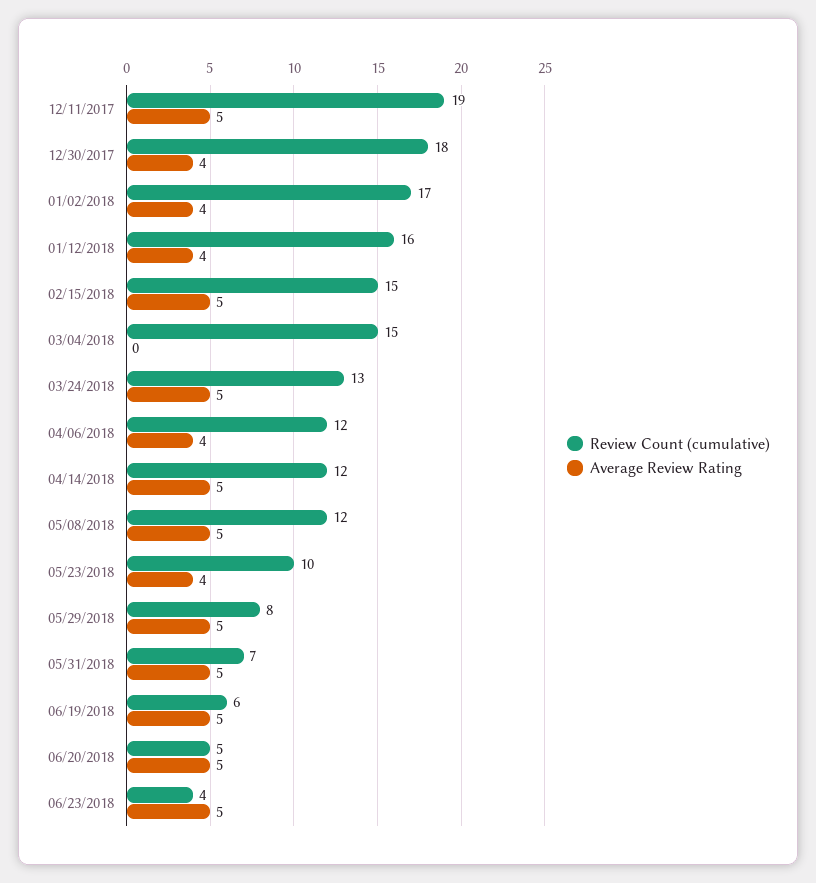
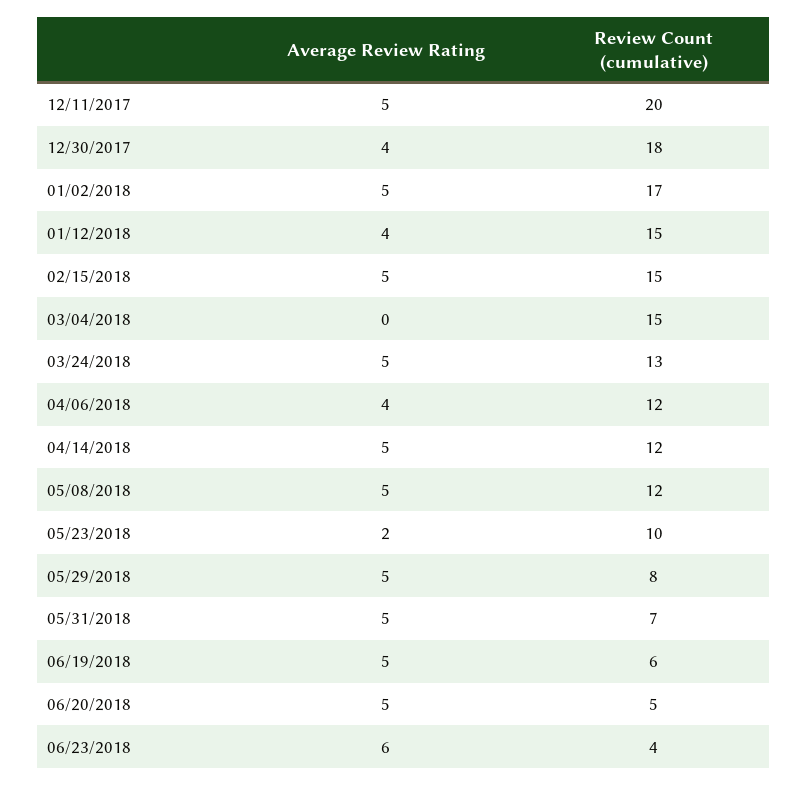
  {
    "Review Count (cumulative)": {
-     "12/11/2017": 19,
+     "12/11/2017": 20,
      "12/30/2017": 18,
      "01/02/2018": 17,
-     "01/12/2018": 16,
+     "01/12/2018": 15,
      "02/15/2018": 15,
      "03/04/2018": 15,
      "03/24/2018": 13,
      "04/06/2018": 12,
      "04/14/2018": 12,
      "05/08/2018": 12,
      "05/23/2018": 10,
      "05/29/2018": 8,
      "05/31/2018": 7,
      "06/19/2018": 6,
      "06/20/2018": 5,
      "06/23/2018": 4
    },
    "Average Review Rating": {
      "12/11/2017": 5,
      "12/30/2017": 4,
-     "01/02/2018": 4,
+     "01/02/2018": 5,
      "01/12/2018": 4,
      "02/15/2018": 5,
      "03/04/2018": 0,
      "03/24/2018": 5,
      "04/06/2018": 4,
      "04/14/2018": 5,
      "05/08/2018": 5,
-     "05/23/2018": 4,
+     "05/23/2018": 2,
      "05/29/2018": 5,
      "05/31/2018": 5,
      "06/19/2018": 5,
      "06/20/2018": 5,
-     "06/23/2018": 5
+     "06/23/2018": 6
    }
  }

